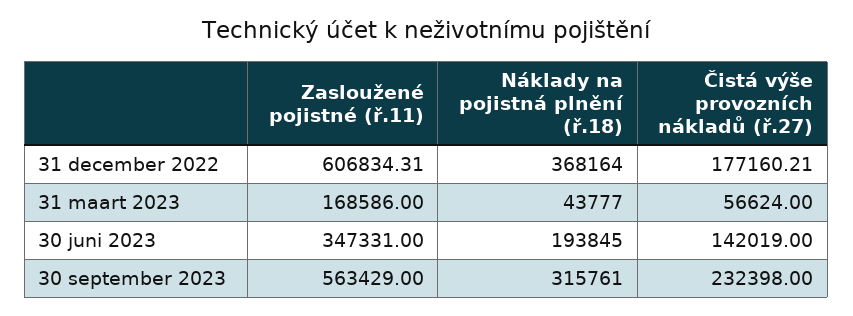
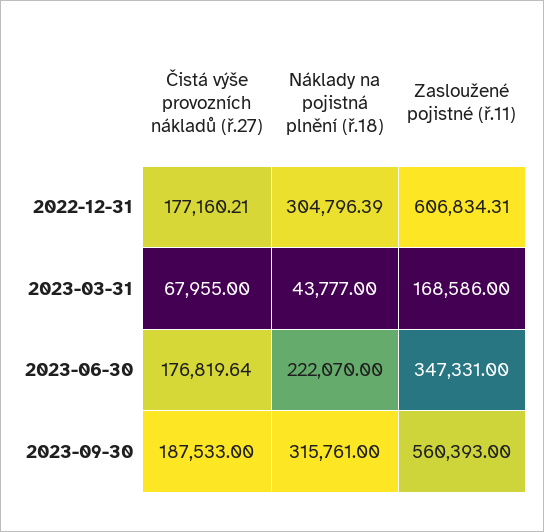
  {
    "Zasloužené pojistné (ř.11)": {
      "31 december 2022": 606834.31,
      "31 maart 2023": 168586,
      "30 juni 2023": 347331,
-     "30 september 2023": 563429
+     "30 september 2023": 560393
    },
    "Náklady na pojistná plnění (ř.18)": {
-     "31 december 2022": 368164,
+     "31 december 2022": 304796.39,
      "31 maart 2023": 43777,
-     "30 juni 2023": 193845,
+     "30 juni 2023": 222070,
      "30 september 2023": 315761
    },
    "Čistá výše provozních nákladů (ř.27)": {
      "31 december 2022": 177160.21,
-     "31 maart 2023": 56624,
+     "31 maart 2023": 67955,
-     "30 juni 2023": 142019,
+     "30 juni 2023": 176819.64,
-     "30 september 2023": 232398
+     "30 september 2023": 187533
    }
  }

